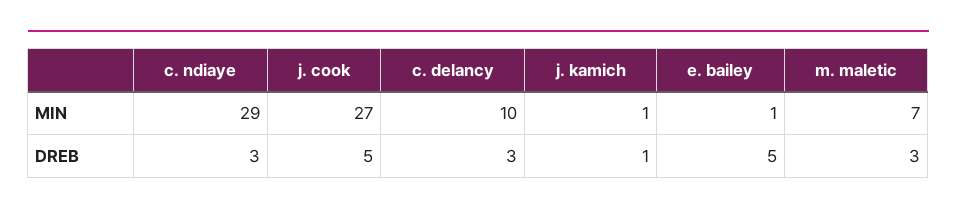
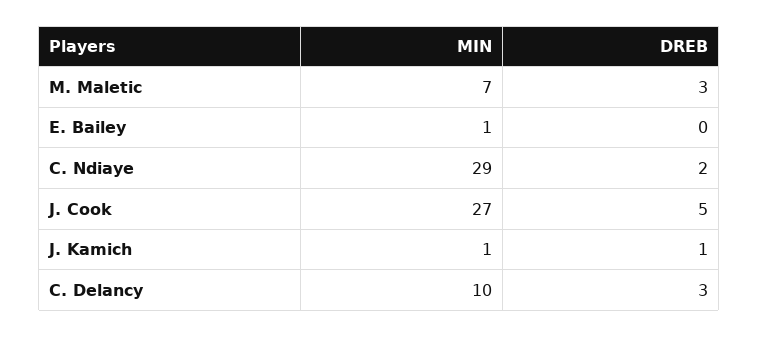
  {
    "c. ndiaye": {
      "MIN": 29,
-     "DREB": 3
+     "DREB": 2
    },
    "j. cook": {
      "MIN": 27,
      "DREB": 5
    },
    "c. delancy": {
      "MIN": 10,
      "DREB": 3
    },
    "j. kamich": {
      "MIN": 1,
      "DREB": 1
    },
    "e. bailey": {
      "MIN": 1,
-     "DREB": 5
+     "DREB": 0
    },
    "m. maletic": {
      "MIN": 7,
      "DREB": 3
    }
  }

